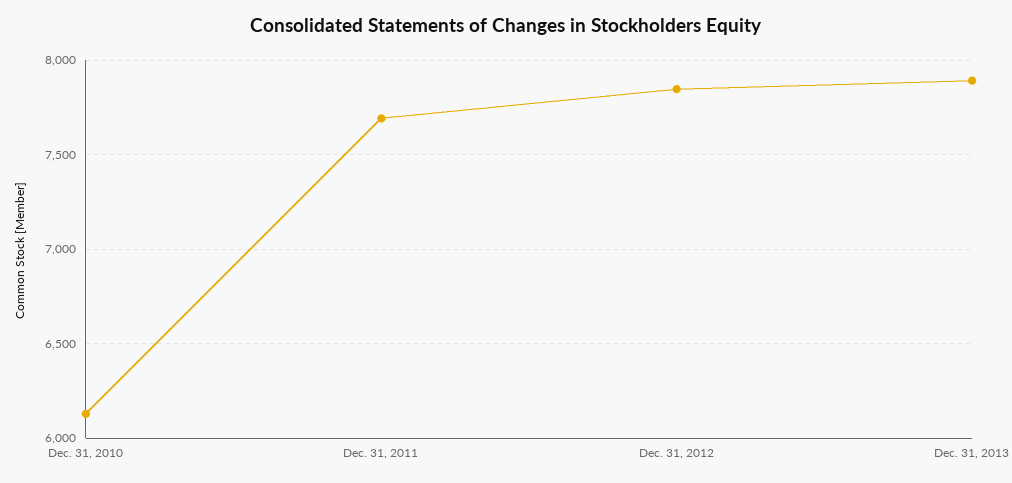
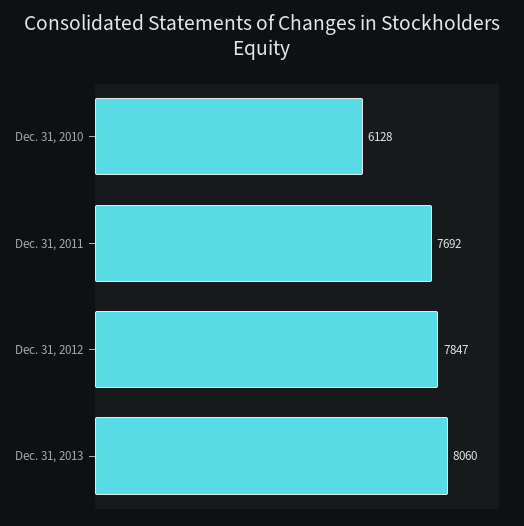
  {
    "Dec. 31, 2010": 6128,
    "Dec. 31, 2011": 7692,
    "Dec. 31, 2012": 7847,
-   "Dec. 31, 2013": 7900
+   "Dec. 31, 2013": 8060
  }

